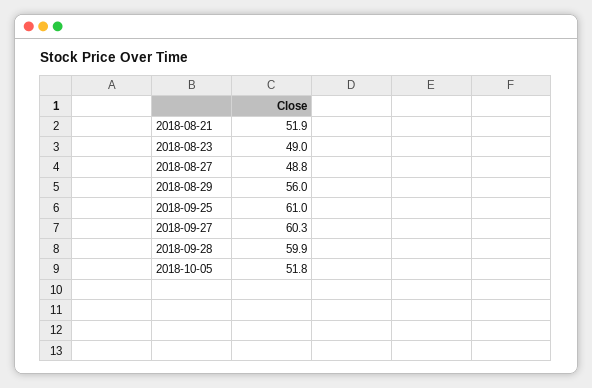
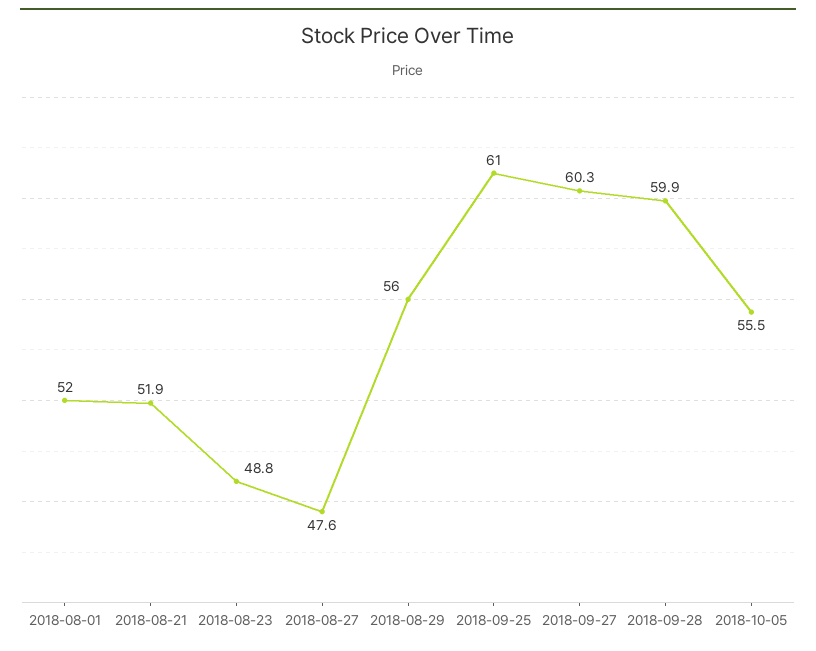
  {
    "2018-08-21": 51.9,
-   "2018-08-23": 49,
+   "2018-08-23": 48.8,
-   "2018-08-27": 48.8,
+   "2018-08-27": 47.6,
    "2018-08-29": 56,
    "2018-09-25": 61,
    "2018-09-27": 60.3,
    "2018-09-28": 59.9,
-   "2018-10-05": 51.8
+   "2018-10-05": 55.5,
+   "2018-08-01": 52
  }

